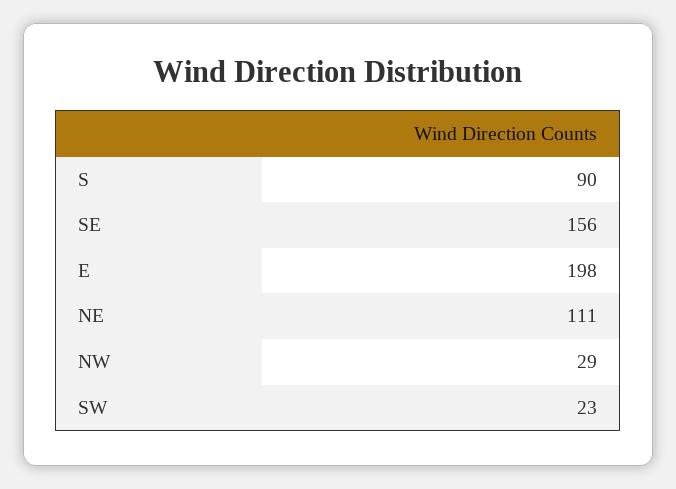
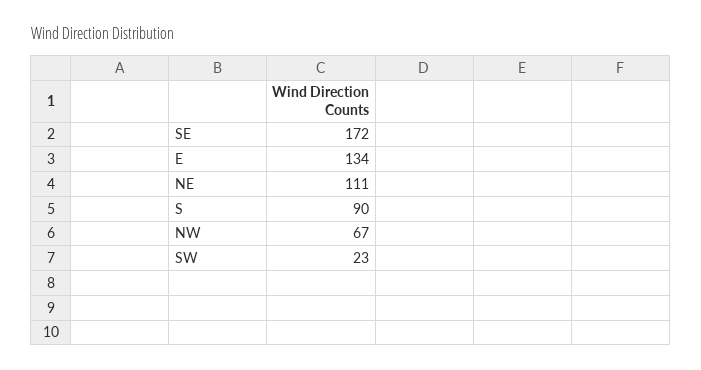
  {
    "S": 90,
-   "SE": 156,
+   "SE": 172,
-   "E": 198,
+   "E": 134,
    "NE": 111,
-   "NW": 29,
+   "NW": 67,
    "SW": 23
  }

